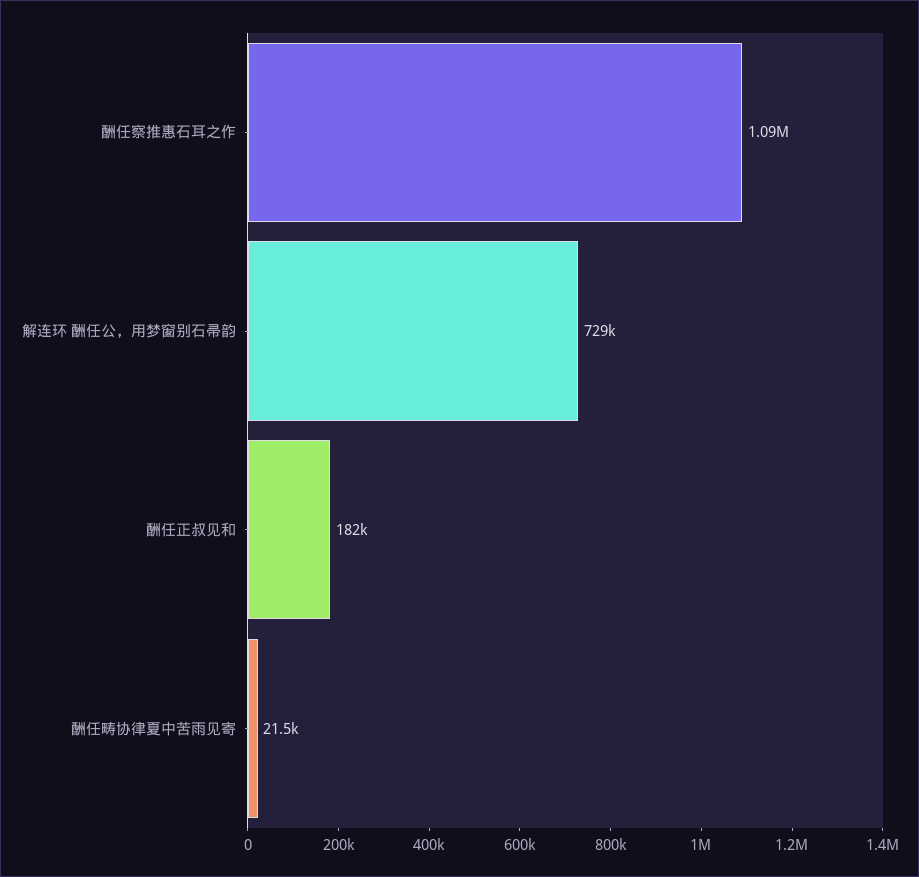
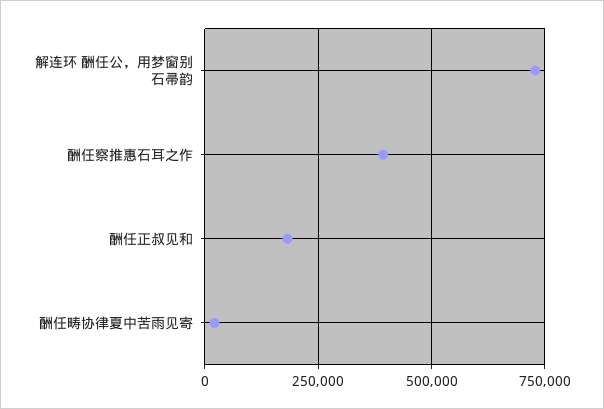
  {
-   "酬任察推惠石耳之作": 1090000,
+   "酬任察推惠石耳之作": 400000,
    "解连环 酬任公，用梦窗别石帚韵": 729000,
    "酬任正叔见和": 182000,
    "酬任畴协律夏中苦雨见寄": 21500
  }

